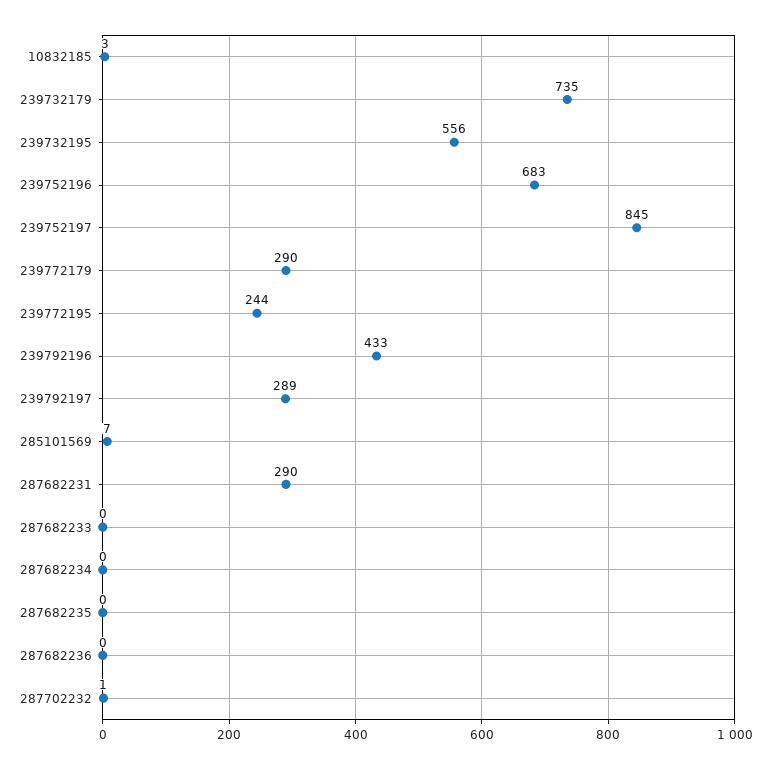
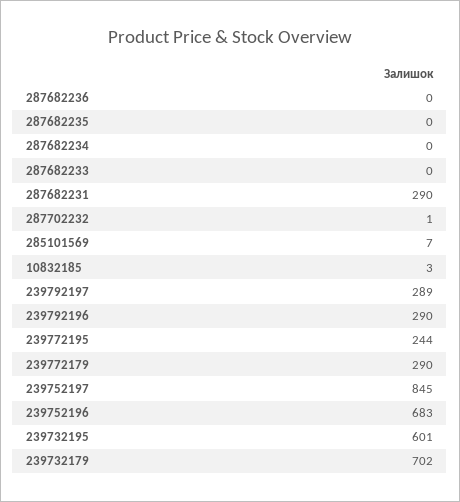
  {
    "10832185": 3,
-   "239732179": 735,
+   "239732179": 702,
-   "239732195": 556,
+   "239732195": 601,
    "239752196": 683,
    "239752197": 845,
    "239772179": 290,
    "239772195": 244,
-   "239792196": 433,
+   "239792196": 290,
    "239792197": 289,
    "285101569": 7,
    "287682231": 290,
    "287682233": 0,
    "287682234": 0,
    "287682235": 0,
    "287682236": 0,
    "287702232": 1
  }

